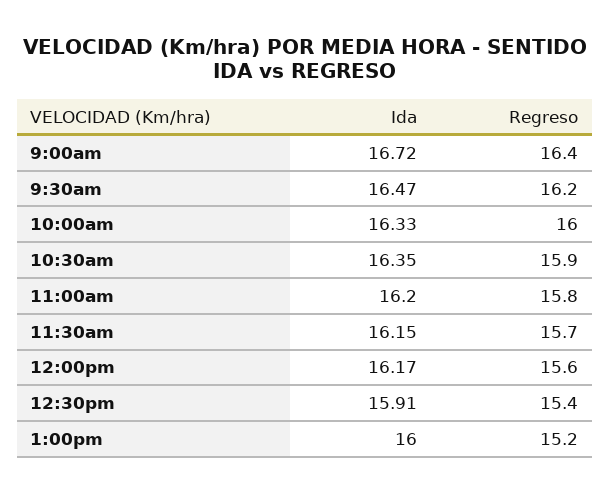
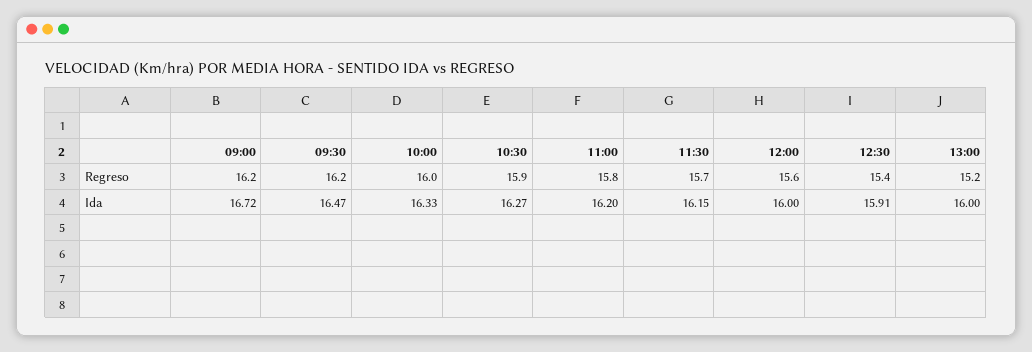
  {
    "Ida": {
      "9:00am": 16.72,
      "9:30am": 16.47,
      "10:00am": 16.33,
-     "10:30am": 16.35,
+     "10:30am": 16.27,
      "11:00am": 16.2,
      "11:30am": 16.15,
-     "12:00pm": 16.17,
+     "12:00pm": 16,
      "12:30pm": 15.91,
      "1:00pm": 16
    },
    "Regreso": {
-     "9:00am": 16.4,
+     "9:00am": 16.2,
      "9:30am": 16.2,
      "10:00am": 16,
      "10:30am": 15.9,
      "11:00am": 15.8,
      "11:30am": 15.7,
      "12:00pm": 15.6,
      "12:30pm": 15.4,
      "1:00pm": 15.2
    }
  }

